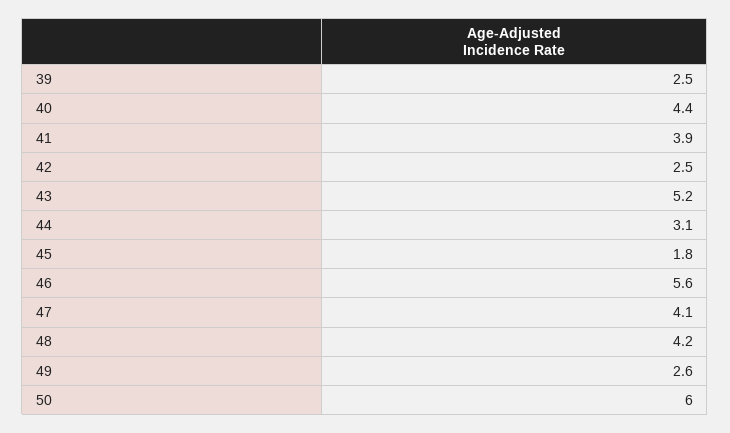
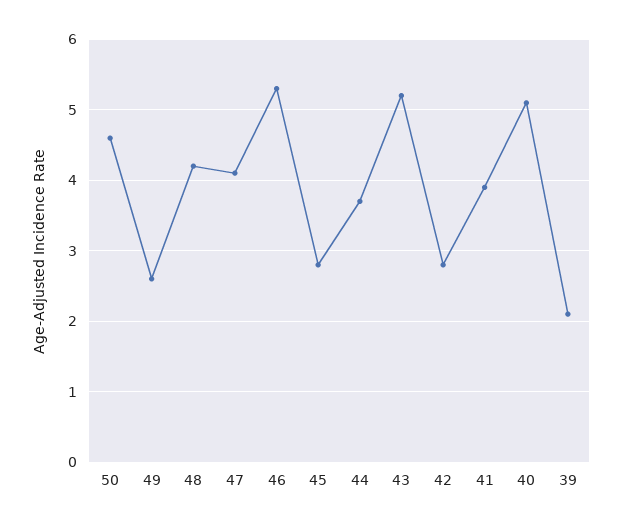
  {
-   "39": 2.5,
+   "39": 2.1,
-   "40": 4.4,
+   "40": 5.1,
    "41": 3.9,
-   "42": 2.5,
+   "42": 2.8,
    "43": 5.2,
-   "44": 3.1,
+   "44": 3.7,
-   "45": 1.8,
+   "45": 2.8,
-   "46": 5.6,
+   "46": 5.3,
    "47": 4.1,
    "48": 4.2,
    "49": 2.6,
-   "50": 6
+   "50": 4.6
  }

